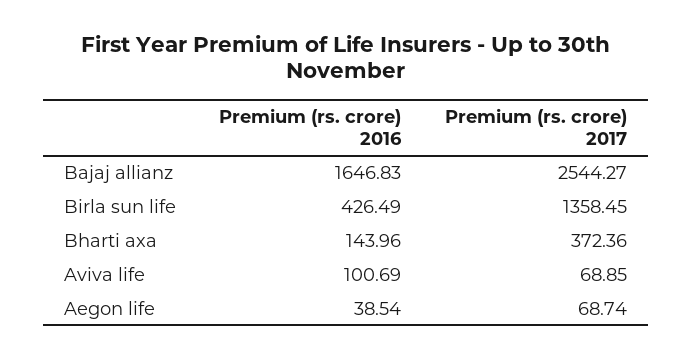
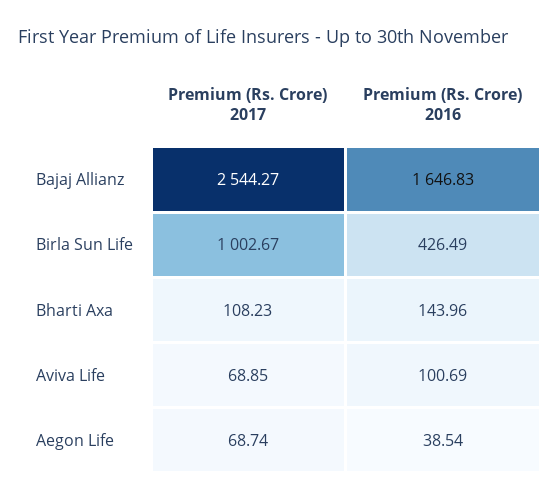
  {
    "Premium (rs. crore) 2016": {
      "Bajaj allianz": 1646.83,
      "Birla sun life": 426.49,
      "Bharti axa": 143.96,
      "Aviva life": 100.69,
      "Aegon life": 38.54
    },
    "Premium (rs. crore) 2017": {
      "Bajaj allianz": 2544.27,
-     "Birla sun life": 1358.45,
+     "Birla sun life": 1002.67,
-     "Bharti axa": 372.36,
+     "Bharti axa": 108.23,
      "Aviva life": 68.85,
      "Aegon life": 68.74
    }
  }

